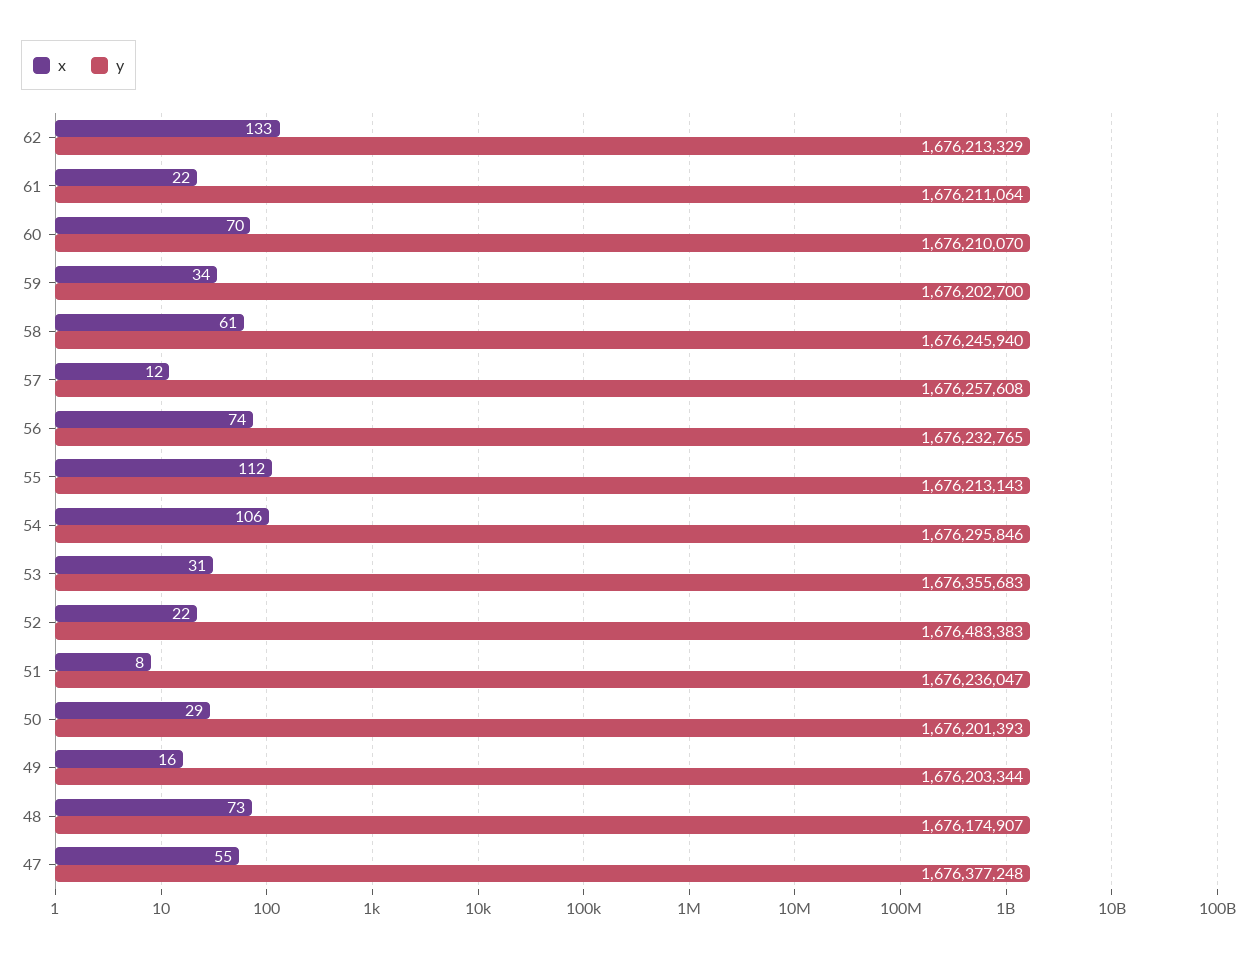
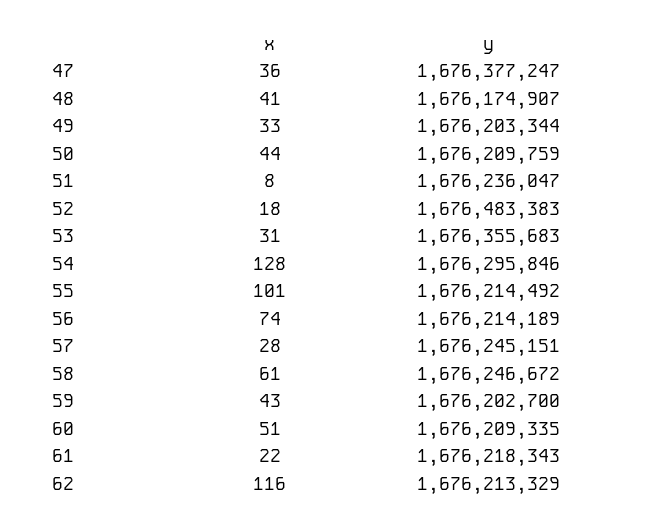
  {
    "x": {
-     "62": 133,
+     "62": 116,
      "61": 22,
-     "60": 70,
+     "60": 51,
-     "59": 34,
+     "59": 43,
      "58": 61,
-     "57": 12,
+     "57": 28,
      "56": 74,
-     "55": 112,
+     "55": 101,
-     "54": 106,
+     "54": 128,
      "53": 31,
-     "52": 22,
+     "52": 18,
      "51": 8,
-     "50": 29,
+     "50": 44,
-     "49": 16,
+     "49": 33,
-     "48": 73,
+     "48": 41,
-     "47": 55
+     "47": 36
    },
    "y": {
      "62": 1676213329,
-     "61": 1676211064,
+     "61": 1676218343,
-     "60": 1676210070,
+     "60": 1676209335,
      "59": 1676202700,
-     "58": 1676245940,
+     "58": 1676246672,
-     "57": 1676257608,
+     "57": 1676245151,
-     "56": 1676232765,
+     "56": 1676214189,
-     "55": 1676213143,
+     "55": 1676214492,
      "54": 1676295846,
      "53": 1676355683,
      "52": 1676483383,
      "51": 1676236047,
-     "50": 1676201393,
+     "50": 1676209759,
      "49": 1676203344,
      "48": 1676174907,
-     "47": 1676377248
+     "47": 1676377247
    }
  }

